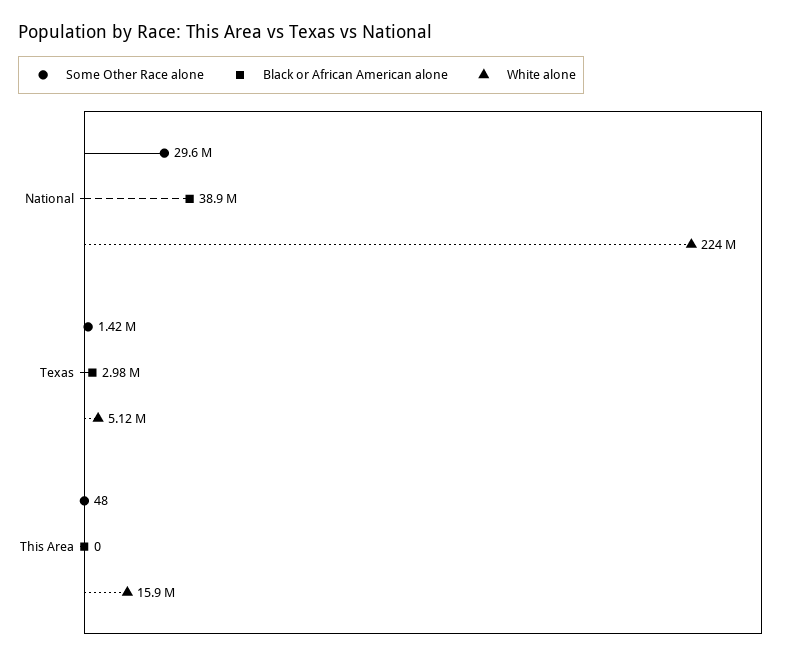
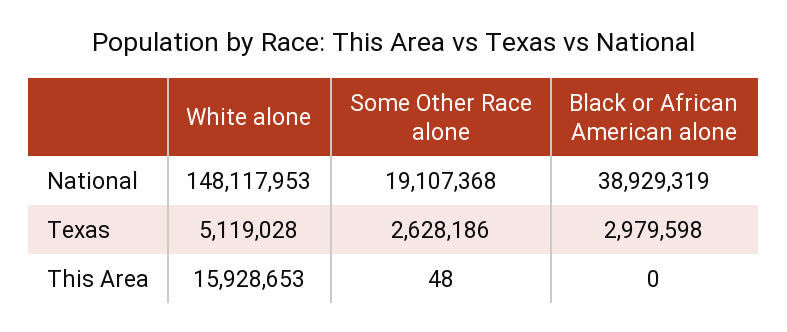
  {
    "Some Other Race alone": {
-     "National": 29600000,
+     "National": 19107368,
-     "Texas": 1420000,
+     "Texas": 2628186,
      "This Area": 48
    },
    "Black or African American alone": {
      "National": 38929319,
      "Texas": 2979598,
      "This Area": 0
    },
    "White alone": {
-     "National": 224000000,
+     "National": 148117953,
      "Texas": 5119028,
      "This Area": 15928653
    }
  }

